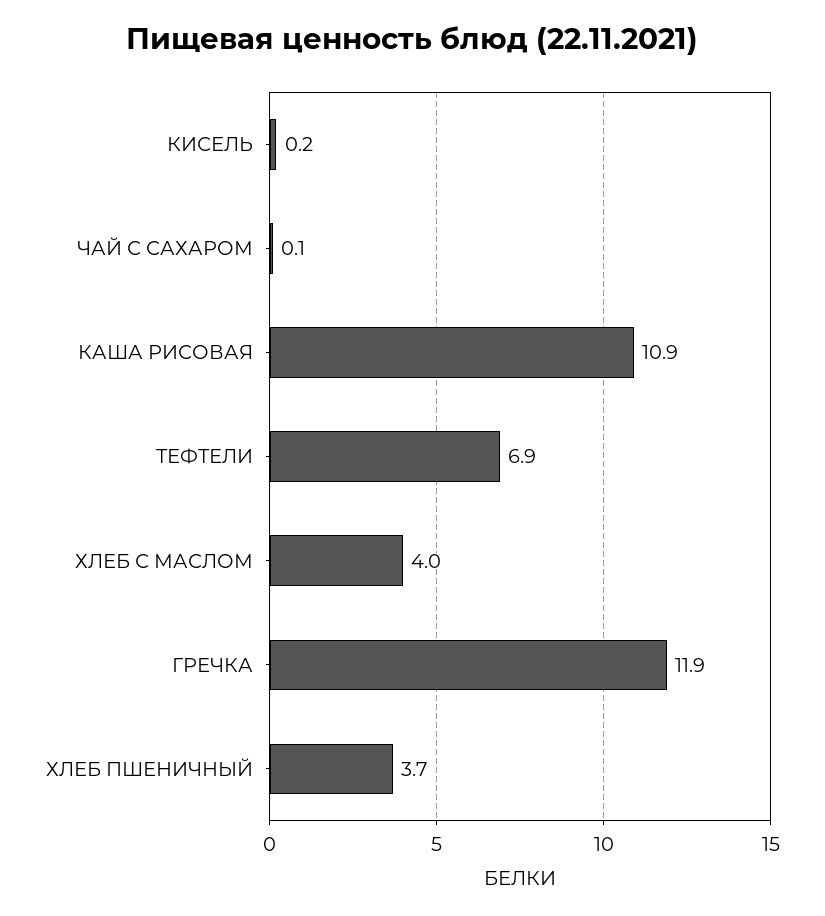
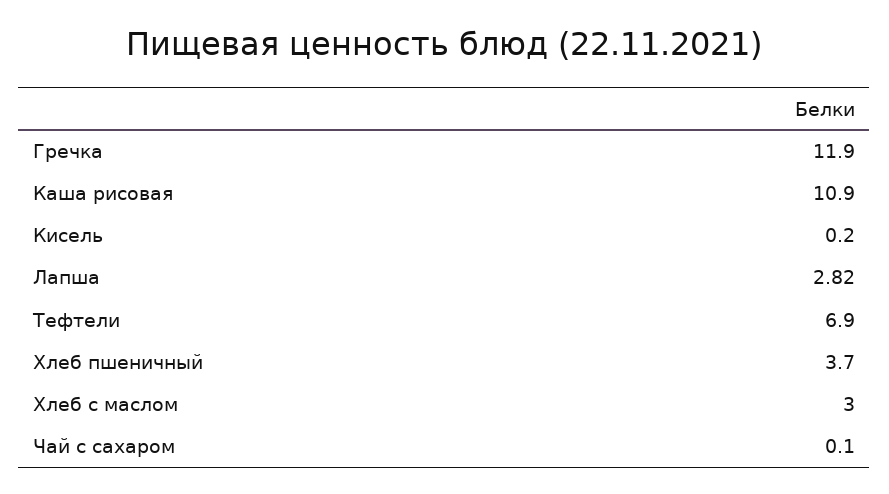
  {
    "КИСЕЛЬ": 0.2,
    "ЧАЙ С САХАРОМ": 0.1,
    "КАША РИСОВАЯ": 10.9,
    "ТЕФТЕЛИ": 6.9,
-   "ХЛЕБ С МАСЛОМ": 4,
+   "ХЛЕБ С МАСЛОМ": 3,
    "ГРЕЧКА": 11.9,
-   "ХЛЕБ ПШЕНИЧНЫЙ": 3.7
+   "ХЛЕБ ПШЕНИЧНЫЙ": 3.7,
+   "Лапша": 2.82
  }

